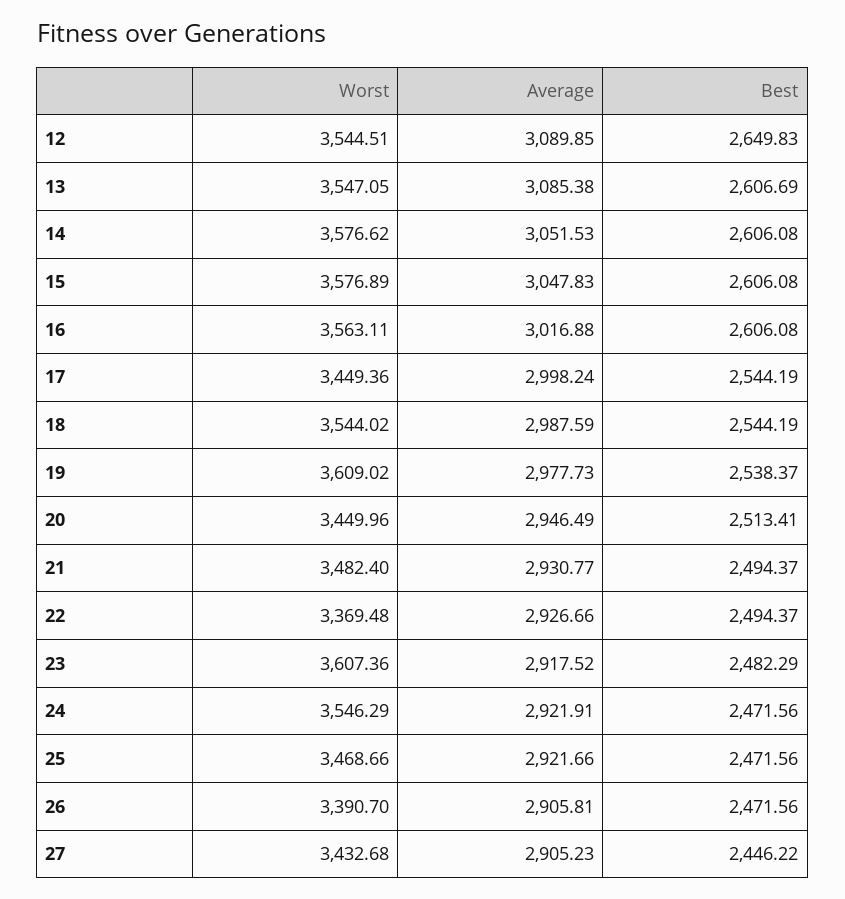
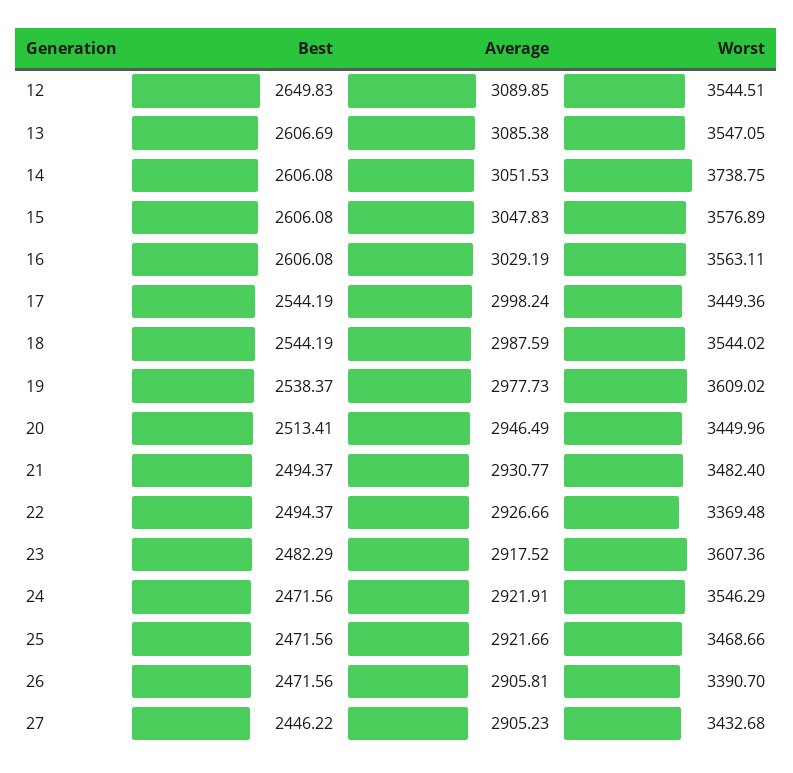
  {
    "Worst": {
      "12": 3544.51,
      "13": 3547.05,
-     "14": 3576.62,
+     "14": 3738.75,
      "15": 3576.89,
      "16": 3563.11,
      "17": 3449.36,
      "18": 3544.02,
      "19": 3609.02,
      "20": 3449.96,
      "21": 3482.4,
      "22": 3369.48,
      "23": 3607.36,
      "24": 3546.29,
      "25": 3468.66,
      "26": 3390.7,
      "27": 3432.68
    },
    "Average": {
      "12": 3089.85,
      "13": 3085.38,
      "14": 3051.53,
      "15": 3047.83,
-     "16": 3016.88,
+     "16": 3029.19,
      "17": 2998.24,
      "18": 2987.59,
      "19": 2977.73,
      "20": 2946.49,
      "21": 2930.77,
      "22": 2926.66,
      "23": 2917.52,
      "24": 2921.91,
      "25": 2921.66,
      "26": 2905.81,
      "27": 2905.23
    },
    "Best": {
      "12": 2649.83,
      "13": 2606.69,
      "14": 2606.08,
      "15": 2606.08,
      "16": 2606.08,
      "17": 2544.19,
      "18": 2544.19,
      "19": 2538.37,
      "20": 2513.41,
      "21": 2494.37,
      "22": 2494.37,
      "23": 2482.29,
      "24": 2471.56,
      "25": 2471.56,
      "26": 2471.56,
      "27": 2446.22
    }
  }

